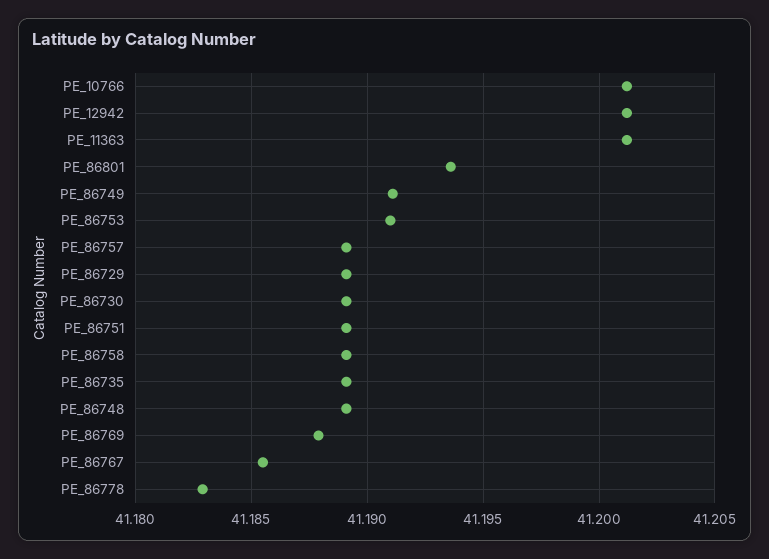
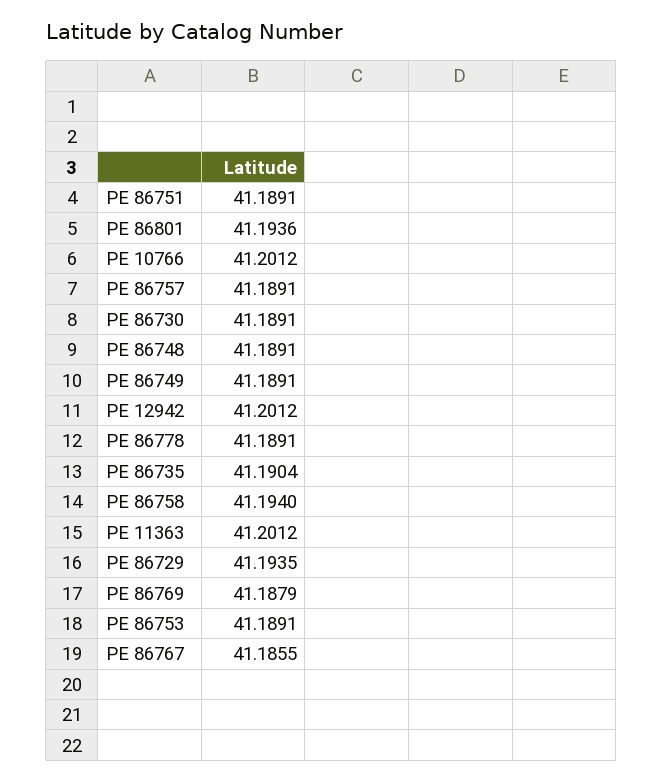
  {
    "PE_10766": 41.2012,
    "PE_12942": 41.2012,
    "PE_11363": 41.2012,
    "PE_86801": 41.1936,
-   "PE_86749": 41.191,
+   "PE_86749": 41.1891,
-   "PE_86753": 41.191,
+   "PE_86753": 41.1891,
    "PE_86757": 41.1891,
-   "PE_86729": 41.189,
+   "PE_86729": 41.1935,
    "PE_86730": 41.1891,
    "PE_86751": 41.1891,
-   "PE_86758": 41.189,
+   "PE_86758": 41.194,
-   "PE_86735": 41.189,
+   "PE_86735": 41.1904,
    "PE_86748": 41.1891,
    "PE_86769": 41.1879,
    "PE_86767": 41.1855,
-   "PE_86778": 41.183
+   "PE_86778": 41.1891
  }

